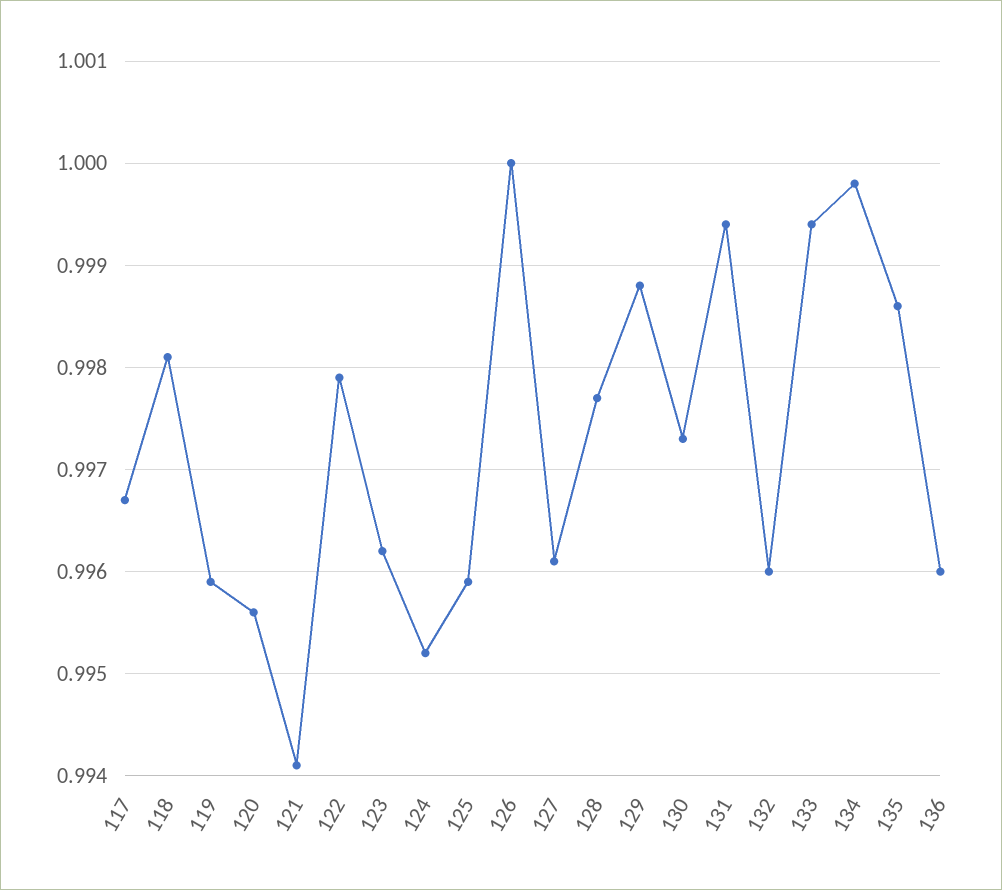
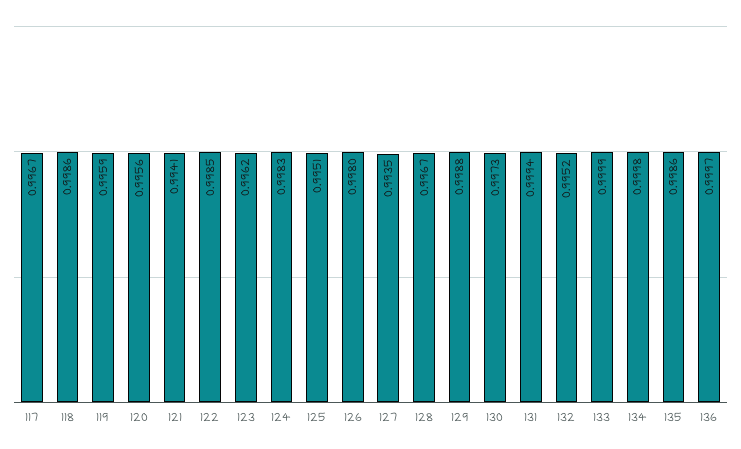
  {
    "117": 0.9967,
-   "118": 0.9981,
+   "118": 0.9986,
    "119": 0.9959,
    "120": 0.9956,
    "121": 0.9941,
-   "122": 0.9979,
+   "122": 0.9985,
    "123": 0.9962,
-   "124": 0.9952,
+   "124": 0.9983,
-   "125": 0.9959,
+   "125": 0.9951,
-   "126": 1,
+   "126": 0.998,
-   "127": 0.9961,
+   "127": 0.9935,
-   "128": 0.9977,
+   "128": 0.9967,
    "129": 0.9988,
    "130": 0.9973,
    "131": 0.9994,
-   "132": 0.996,
+   "132": 0.9952,
-   "133": 0.9994,
+   "133": 0.9999,
    "134": 0.9998,
    "135": 0.9986,
-   "136": 0.996
+   "136": 0.9997
  }

